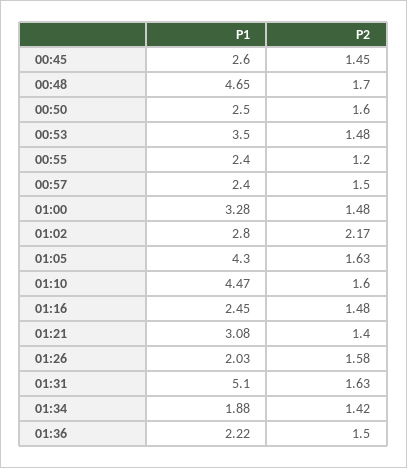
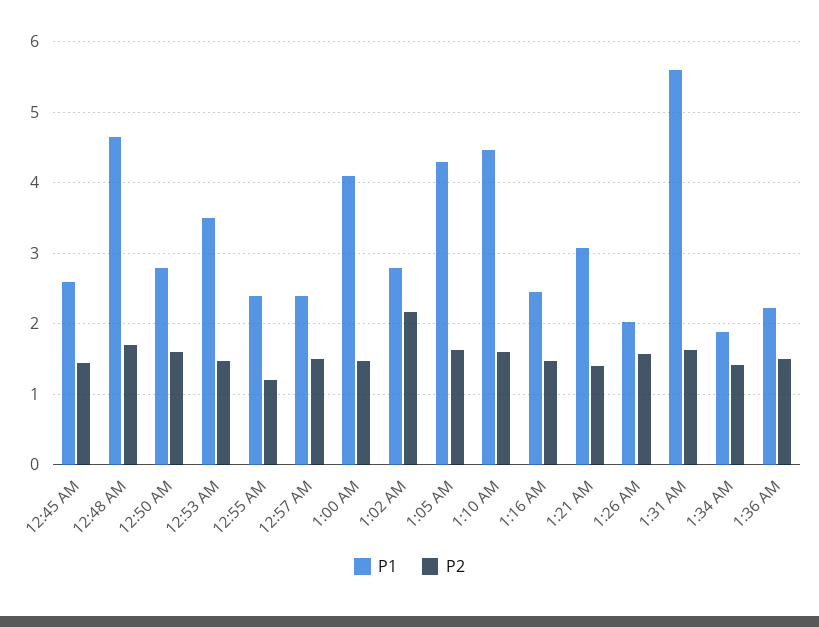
  {
    "P1": {
      "00:45": 2.6,
      "00:48": 4.65,
-     "00:50": 2.5,
+     "00:50": 2.8,
      "00:53": 3.5,
      "00:55": 2.4,
      "00:57": 2.4,
-     "01:00": 3.28,
+     "01:00": 4.1,
      "01:02": 2.8,
      "01:05": 4.3,
      "01:10": 4.47,
      "01:16": 2.45,
      "01:21": 3.08,
      "01:26": 2.03,
-     "01:31": 5.1,
+     "01:31": 5.6,
      "01:34": 1.88,
      "01:36": 2.22
    },
    "P2": {
      "00:45": 1.45,
      "00:48": 1.7,
      "00:50": 1.6,
      "00:53": 1.48,
      "00:55": 1.2,
      "00:57": 1.5,
      "01:00": 1.48,
      "01:02": 2.17,
      "01:05": 1.63,
      "01:10": 1.6,
      "01:16": 1.48,
      "01:21": 1.4,
      "01:26": 1.58,
      "01:31": 1.63,
      "01:34": 1.42,
      "01:36": 1.5
    }
  }

